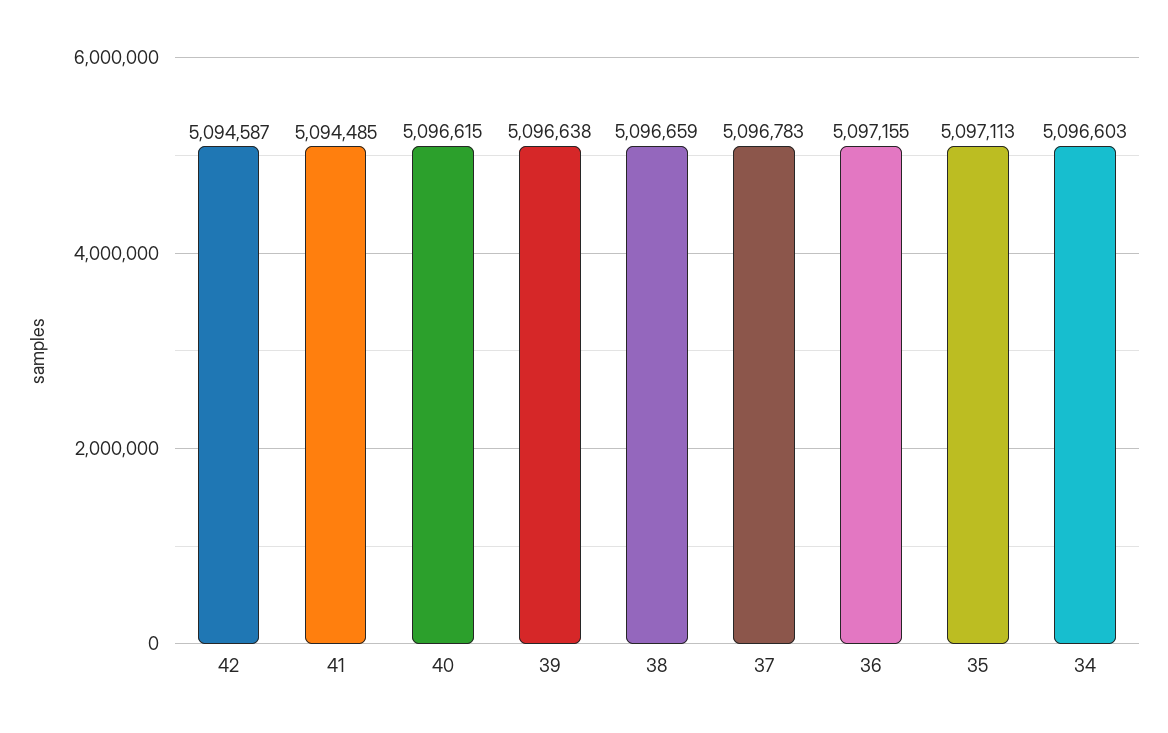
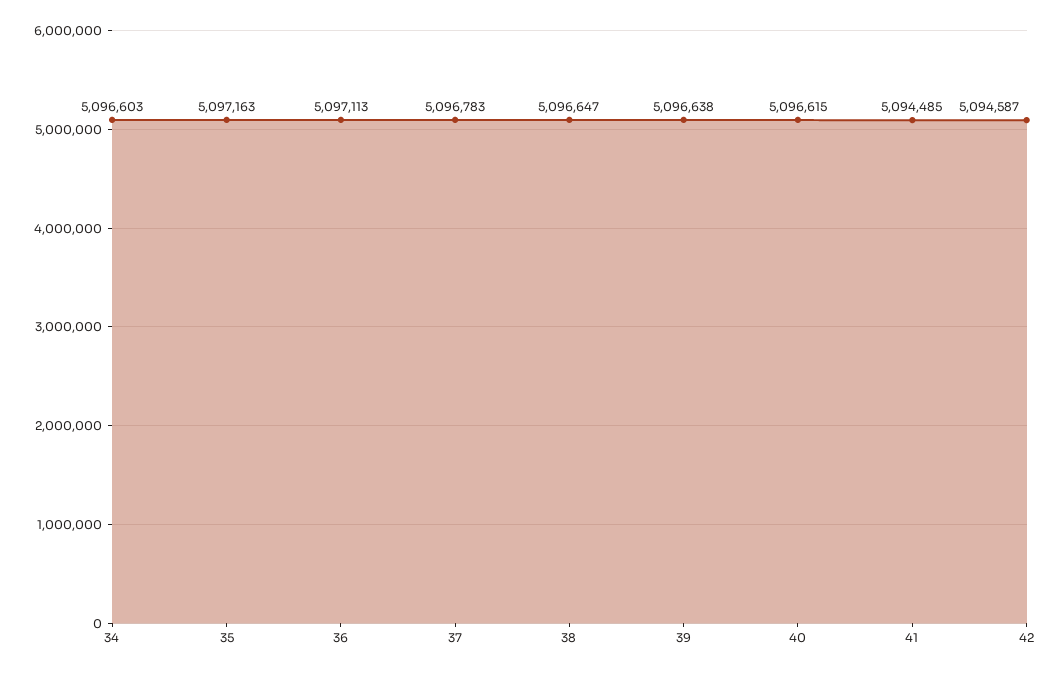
  {
    "42": 5094587,
    "41": 5094485,
    "40": 5096615,
    "39": 5096638,
-   "38": 5096659,
+   "38": 5096647,
    "37": 5096783,
-   "36": 5097155,
+   "36": 5097113,
-   "35": 5097113,
+   "35": 5097163,
    "34": 5096603
  }

